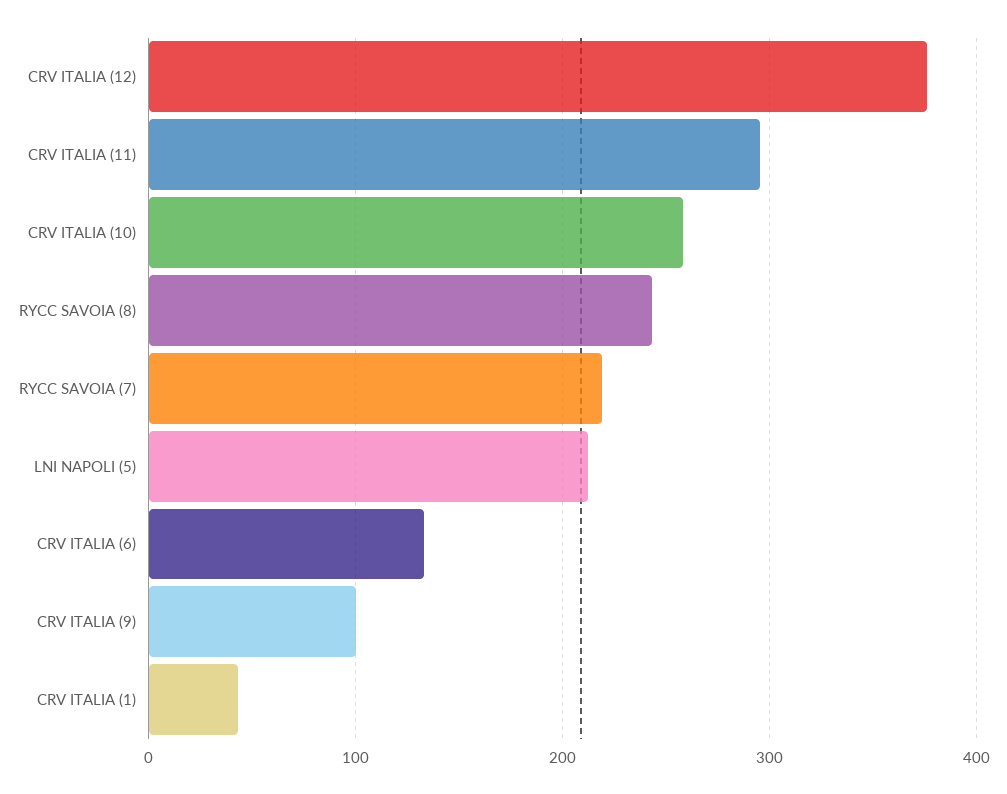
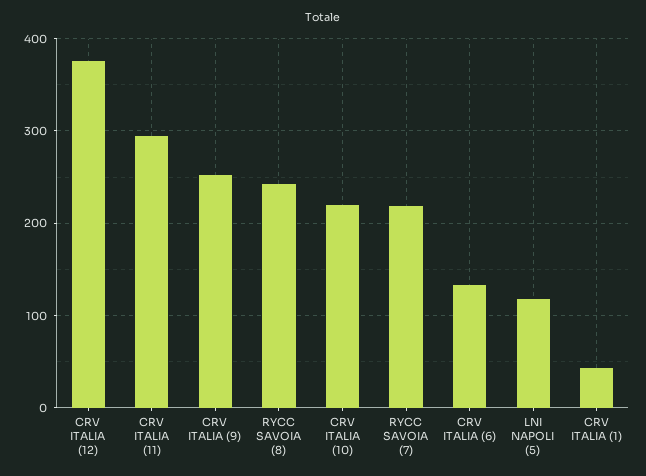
  {
    "CRV ITALIA (12)": 380,
    "CRV ITALIA (11)": 300,
-   "CRV ITALIA (10)": 260,
+   "CRV ITALIA (10)": 220,
    "RYCC SAVOIA (8)": 240,
    "RYCC SAVOIA (7)": 220,
-   "LNI NAPOLI (5)": 210,
+   "LNI NAPOLI (5)": 120,
    "CRV ITALIA (6)": 130,
-   "CRV ITALIA (9)": 100,
+   "CRV ITALIA (9)": 250,
    "CRV ITALIA (1)": 40
  }

